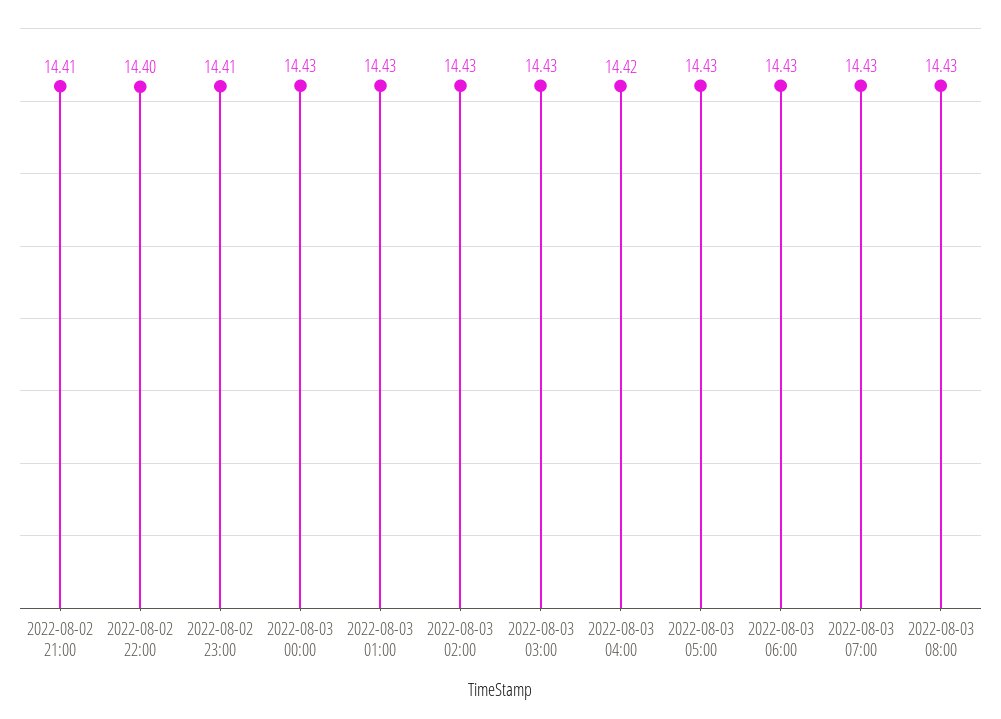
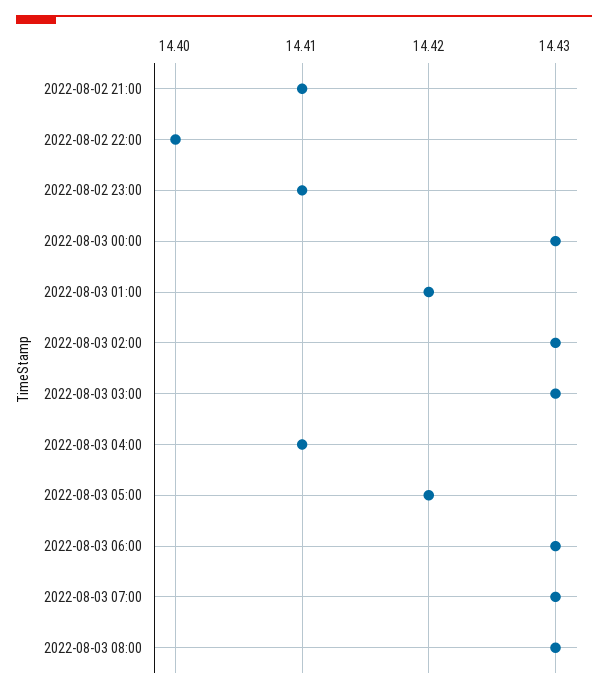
  {
    "2022-08-02 21:00": 14.41,
    "2022-08-02 22:00": 14.4,
    "2022-08-02 23:00": 14.41,
    "2022-08-03 00:00": 14.43,
-   "2022-08-03 01:00": 14.43,
+   "2022-08-03 01:00": 14.42,
    "2022-08-03 02:00": 14.43,
    "2022-08-03 03:00": 14.43,
-   "2022-08-03 04:00": 14.42,
+   "2022-08-03 04:00": 14.41,
-   "2022-08-03 05:00": 14.43,
+   "2022-08-03 05:00": 14.42,
    "2022-08-03 06:00": 14.43,
    "2022-08-03 07:00": 14.43,
    "2022-08-03 08:00": 14.43
  }

